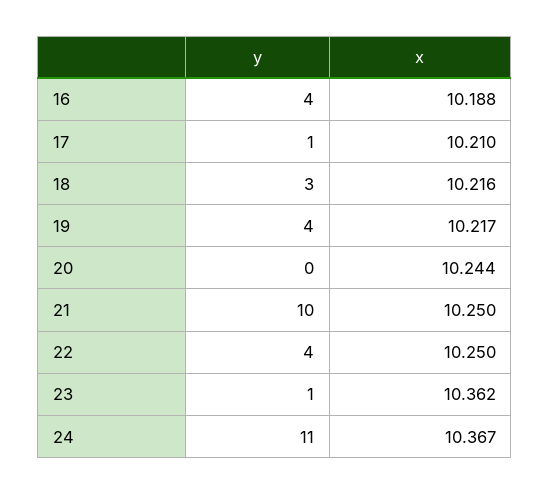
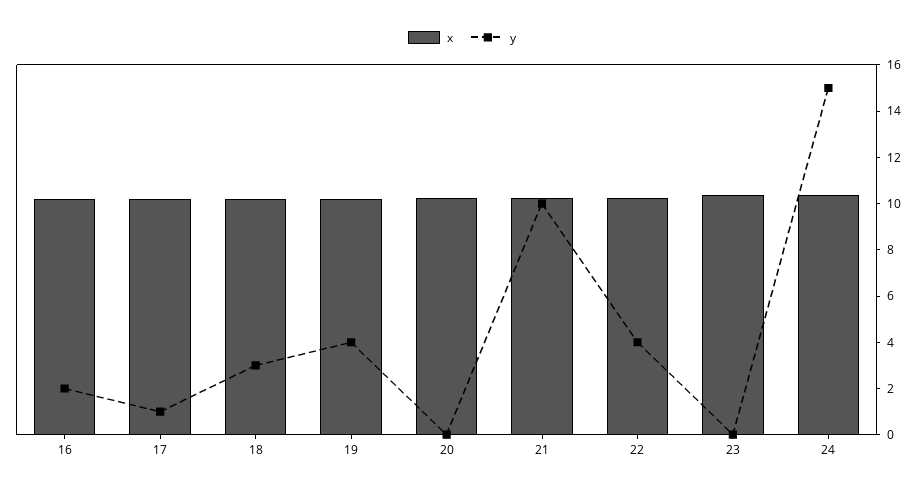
  {
    "y": {
-     "16": 4,
+     "16": 2,
      "17": 1,
      "18": 3,
      "19": 4,
      "20": 0,
      "21": 10,
      "22": 4,
-     "23": 1,
+     "23": 0,
-     "24": 11
+     "24": 15
    },
    "x": {
      "16": 10.188,
      "17": 10.21,
      "18": 10.216,
      "19": 10.217,
      "20": 10.244,
      "21": 10.25,
      "22": 10.25,
      "23": 10.362,
      "24": 10.367
    }
  }

